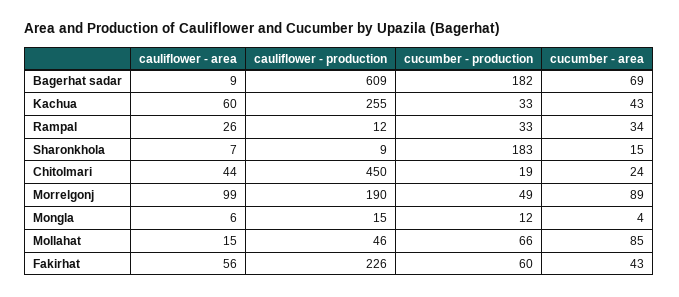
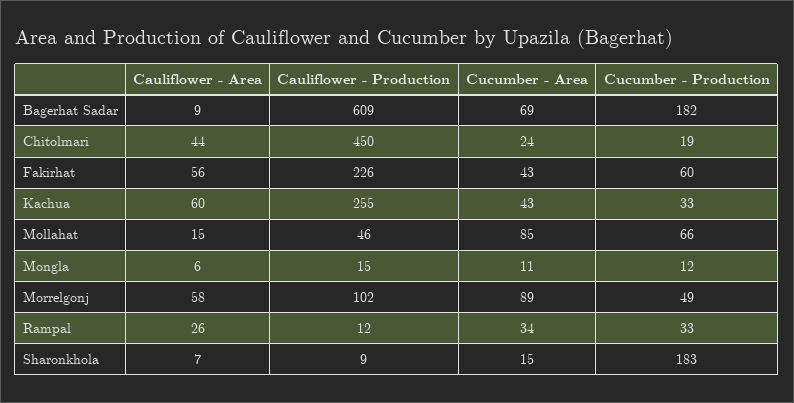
  {
    "cauliflower - area": {
      "Bagerhat sadar": 9,
      "Kachua": 60,
      "Rampal": 26,
      "Sharonkhola": 7,
      "Chitolmari": 44,
-     "Morrelgonj": 99,
+     "Morrelgonj": 58,
      "Mongla": 6,
      "Mollahat": 15,
      "Fakirhat": 56
    },
    "cauliflower - production": {
      "Bagerhat sadar": 609,
      "Kachua": 255,
      "Rampal": 12,
      "Sharonkhola": 9,
      "Chitolmari": 450,
-     "Morrelgonj": 190,
+     "Morrelgonj": 102,
      "Mongla": 15,
      "Mollahat": 46,
      "Fakirhat": 226
    },
    "cucumber - production": {
      "Bagerhat sadar": 182,
      "Kachua": 33,
      "Rampal": 33,
      "Sharonkhola": 183,
      "Chitolmari": 19,
      "Morrelgonj": 49,
      "Mongla": 12,
      "Mollahat": 66,
      "Fakirhat": 60
    },
    "cucumber - area": {
      "Bagerhat sadar": 69,
      "Kachua": 43,
      "Rampal": 34,
      "Sharonkhola": 15,
      "Chitolmari": 24,
      "Morrelgonj": 89,
-     "Mongla": 4,
+     "Mongla": 11,
      "Mollahat": 85,
      "Fakirhat": 43
    }
  }

